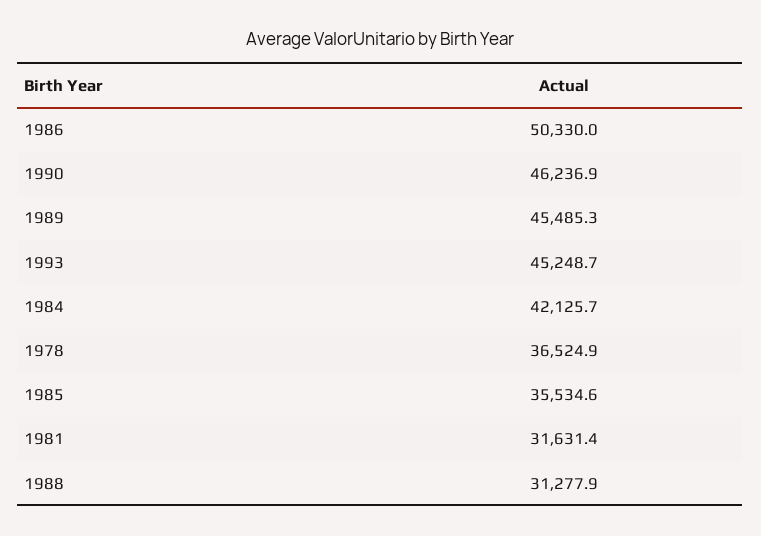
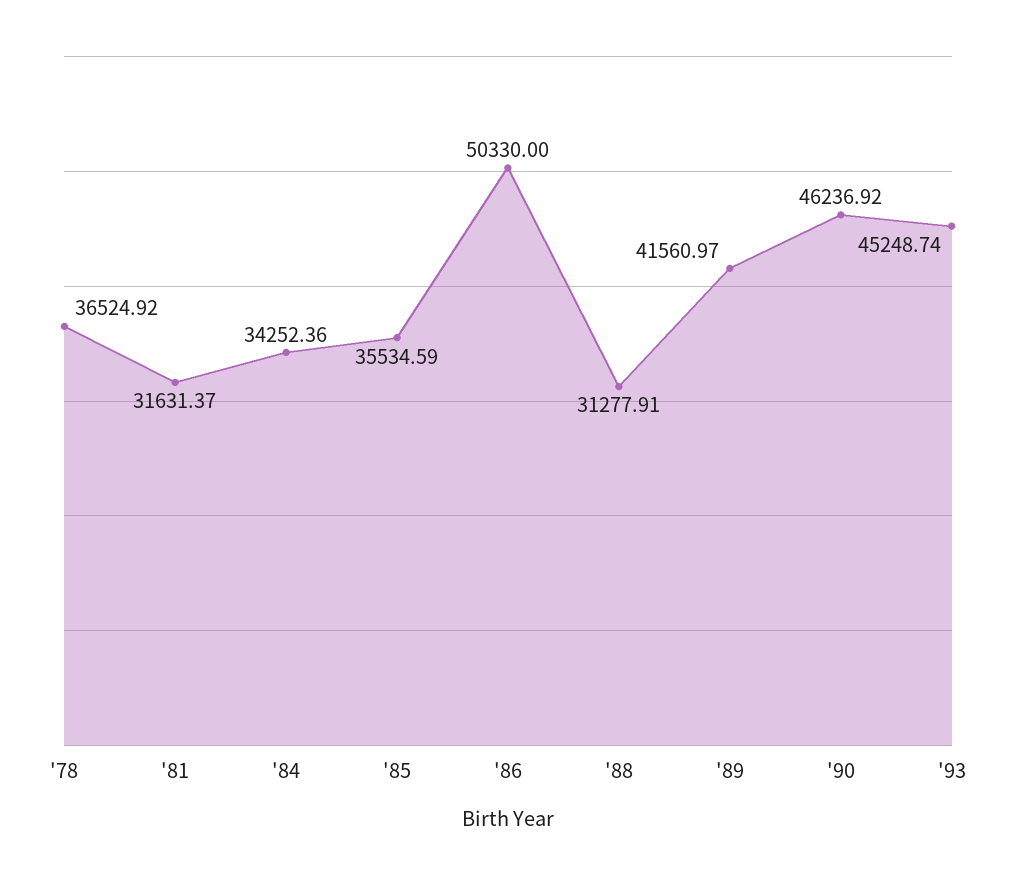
  {
    "1986": 50330,
    "1990": 46236.92,
-   "1989": 45485.3,
+   "1989": 41560.97,
    "1993": 45248.74,
-   "1984": 42125.7,
+   "1984": 34252.36,
    "1978": 36524.92,
    "1985": 35534.59,
    "1981": 31631.37,
    "1988": 31277.91
  }

